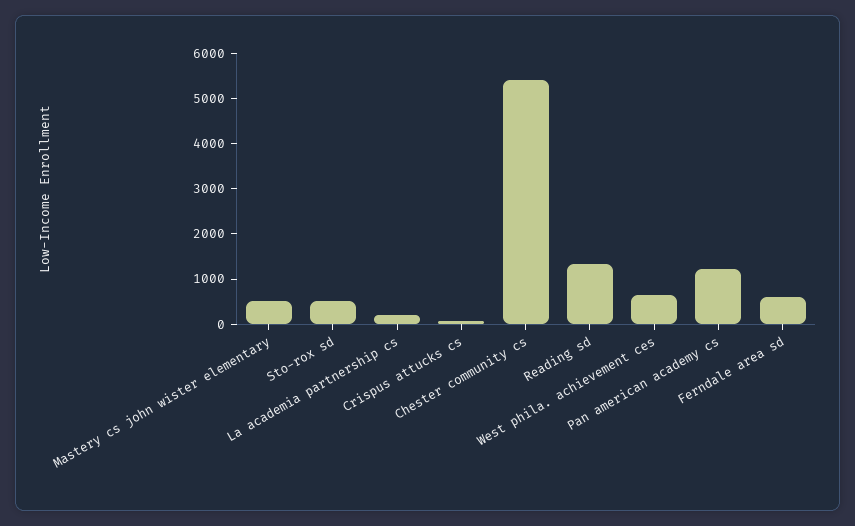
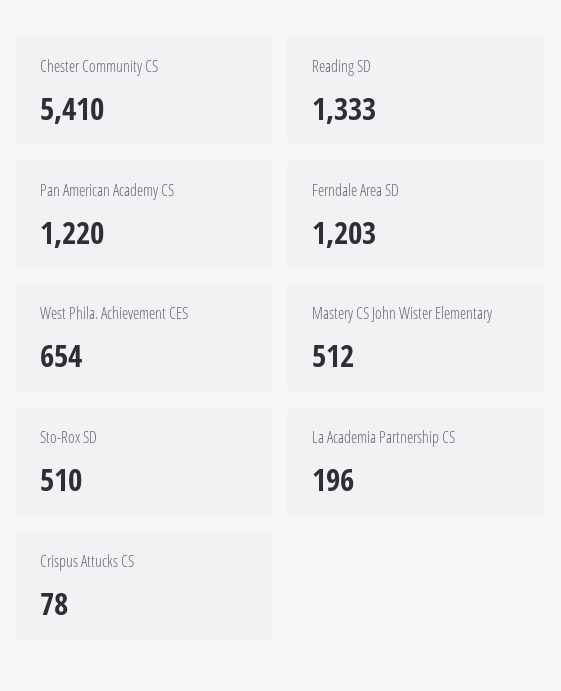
  {
    "Mastery cs john wister elementary": 512,
    "Sto-rox sd": 510,
    "La academia partnership cs": 196,
    "Crispus attucks cs": 78,
    "Chester community cs": 5410,
    "Reading sd": 1333,
    "West phila. achievement ces": 654,
    "Pan american academy cs": 1220,
-   "Ferndale area sd": 600
+   "Ferndale area sd": 1203
  }

